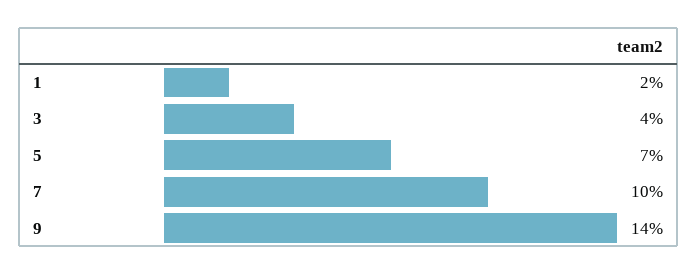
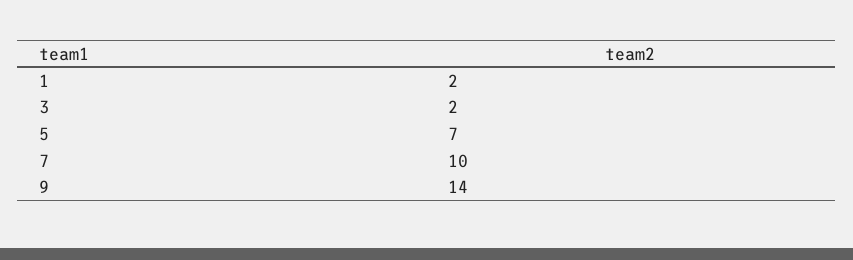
  {
    "1": 2,
-   "3": 4,
+   "3": 2,
    "5": 7,
    "7": 10,
    "9": 14
  }

